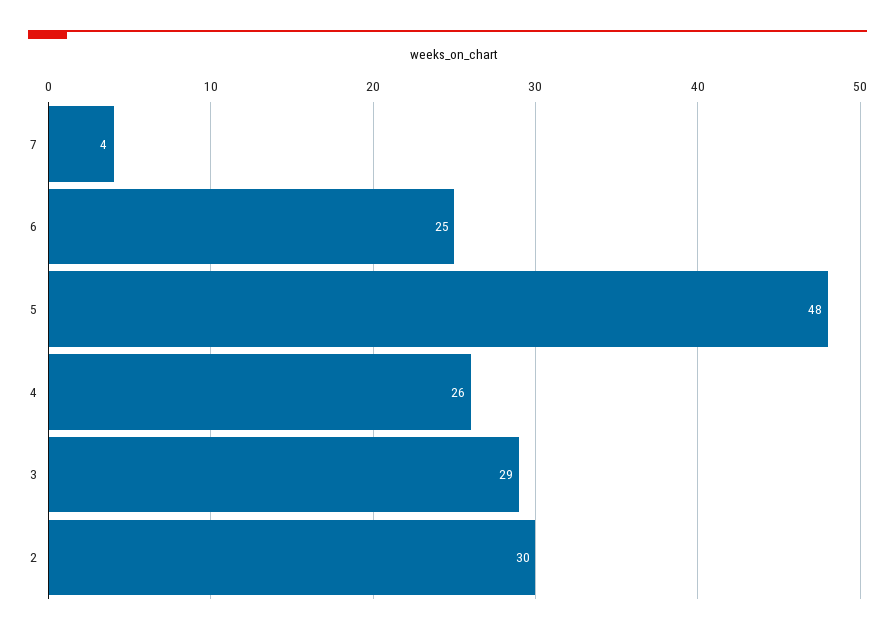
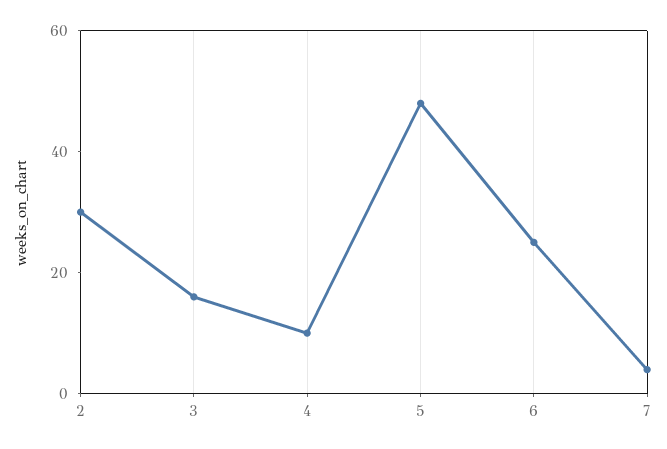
  {
    "7": 4,
    "6": 25,
    "5": 48,
-   "4": 26,
+   "4": 10,
-   "3": 29,
+   "3": 15,
    "2": 30
  }

